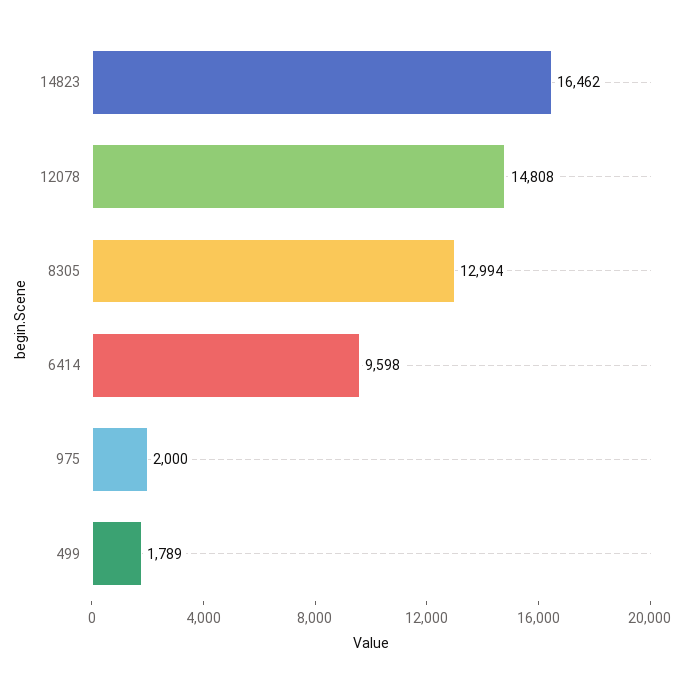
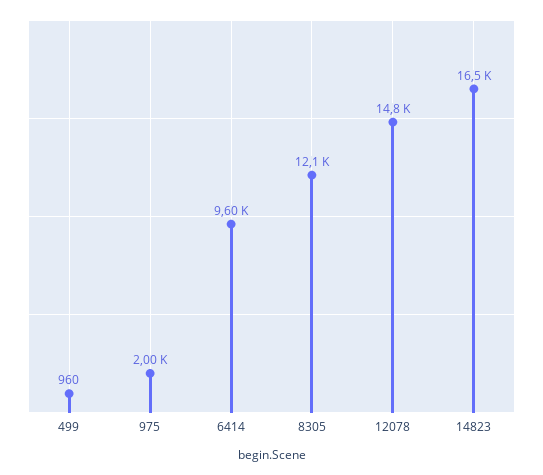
  {
    "14823": 16462,
    "12078": 14808,
-   "8305": 12994,
+   "8305": 12100,
    "6414": 9598,
    "975": 2000,
-   "499": 1789
+   "499": 960
  }

